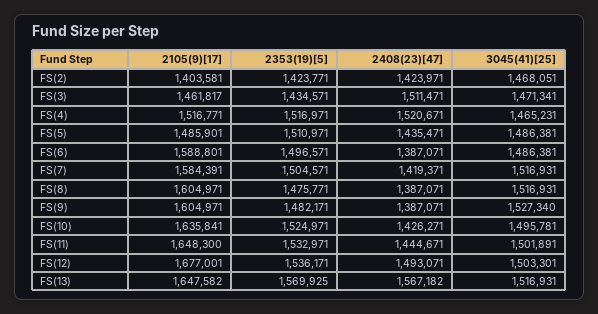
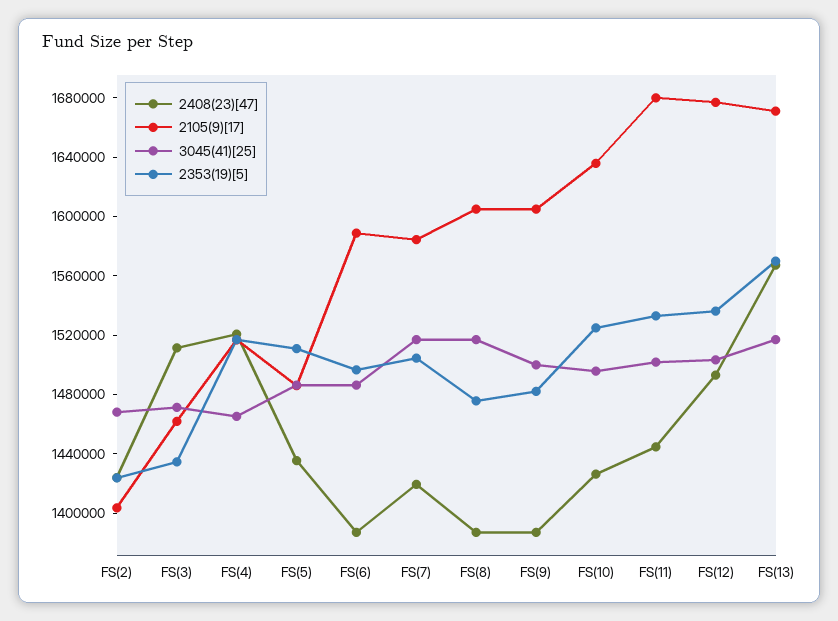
  {
    "2105(9)[17]": {
      "FS(2)": 1403581,
      "FS(3)": 1461817,
      "FS(4)": 1516771,
      "FS(5)": 1485901,
      "FS(6)": 1588801,
      "FS(7)": 1584391,
      "FS(8)": 1604971,
      "FS(9)": 1604971,
      "FS(10)": 1635841,
-     "FS(11)": 1648300,
+     "FS(11)": 1680000,
      "FS(12)": 1677001,
-     "FS(13)": 1647582
+     "FS(13)": 1670000
    },
    "2353(19)[5]": {
      "FS(2)": 1423771,
      "FS(3)": 1434571,
      "FS(4)": 1516971,
      "FS(5)": 1510971,
      "FS(6)": 1496571,
      "FS(7)": 1504571,
      "FS(8)": 1475771,
      "FS(9)": 1482171,
      "FS(10)": 1524971,
      "FS(11)": 1532971,
      "FS(12)": 1536171,
      "FS(13)": 1569925
    },
    "2408(23)[47]": {
      "FS(2)": 1423971,
      "FS(3)": 1511471,
      "FS(4)": 1520671,
      "FS(5)": 1435471,
      "FS(6)": 1387071,
      "FS(7)": 1419371,
      "FS(8)": 1387071,
      "FS(9)": 1387071,
      "FS(10)": 1426271,
      "FS(11)": 1444671,
      "FS(12)": 1493071,
      "FS(13)": 1567182
    },
    "3045(41)[25]": {
      "FS(2)": 1468051,
      "FS(3)": 1471341,
      "FS(4)": 1465231,
      "FS(5)": 1486381,
      "FS(6)": 1486381,
      "FS(7)": 1516931,
      "FS(8)": 1516931,
-     "FS(9)": 1527340,
+     "FS(9)": 1500000,
      "FS(10)": 1495781,
      "FS(11)": 1501891,
      "FS(12)": 1503301,
      "FS(13)": 1516931
    }
  }

